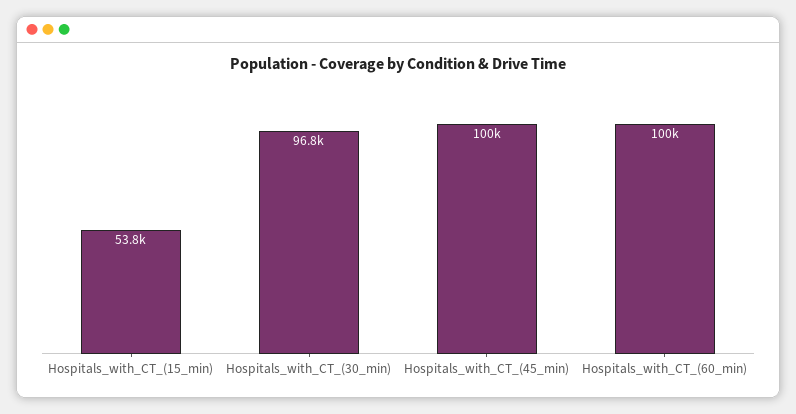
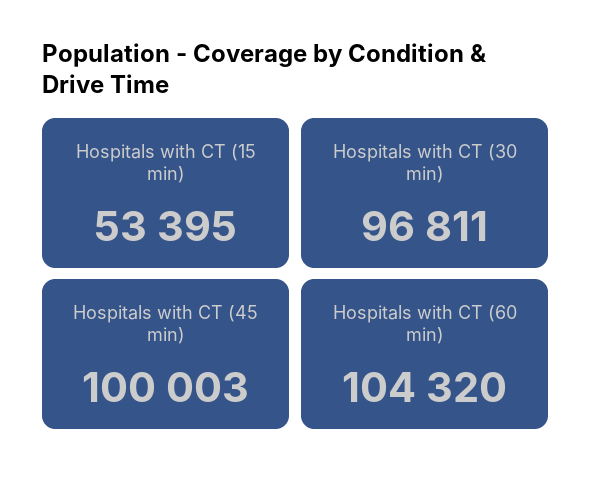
  {
-   "Hospitals_with_CT_(15_min)": 53800,
+   "Hospitals_with_CT_(15_min)": 53395,
    "Hospitals_with_CT_(30_min)": 96811,
    "Hospitals_with_CT_(45_min)": 100003,
-   "Hospitals_with_CT_(60_min)": 100000
+   "Hospitals_with_CT_(60_min)": 104320
  }

